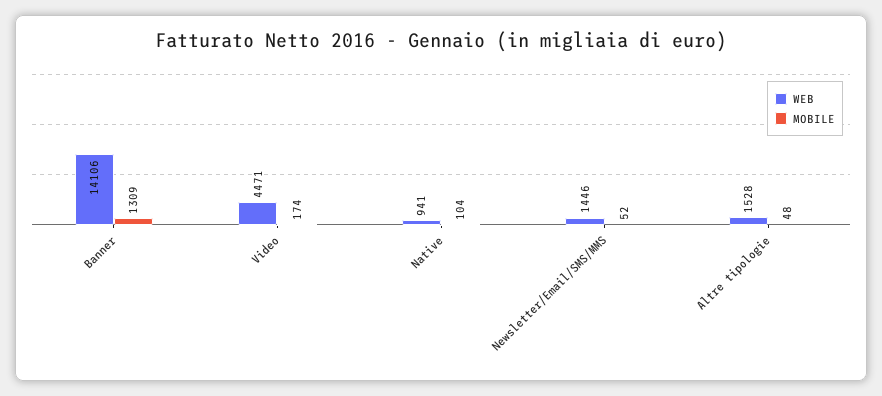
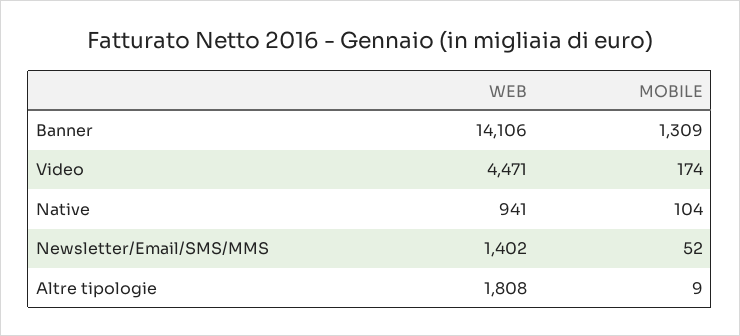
  {
    "WEB": {
      "Banner": 14106,
      "Video": 4471,
      "Native": 941,
-     "Newsletter/Email/SMS/MMS": 1446,
+     "Newsletter/Email/SMS/MMS": 1402,
-     "Altre tipologie": 1528
+     "Altre tipologie": 1808
    },
    "MOBILE": {
      "Banner": 1309,
      "Video": 174,
      "Native": 104,
      "Newsletter/Email/SMS/MMS": 52,
-     "Altre tipologie": 48
+     "Altre tipologie": 9
    }
  }

